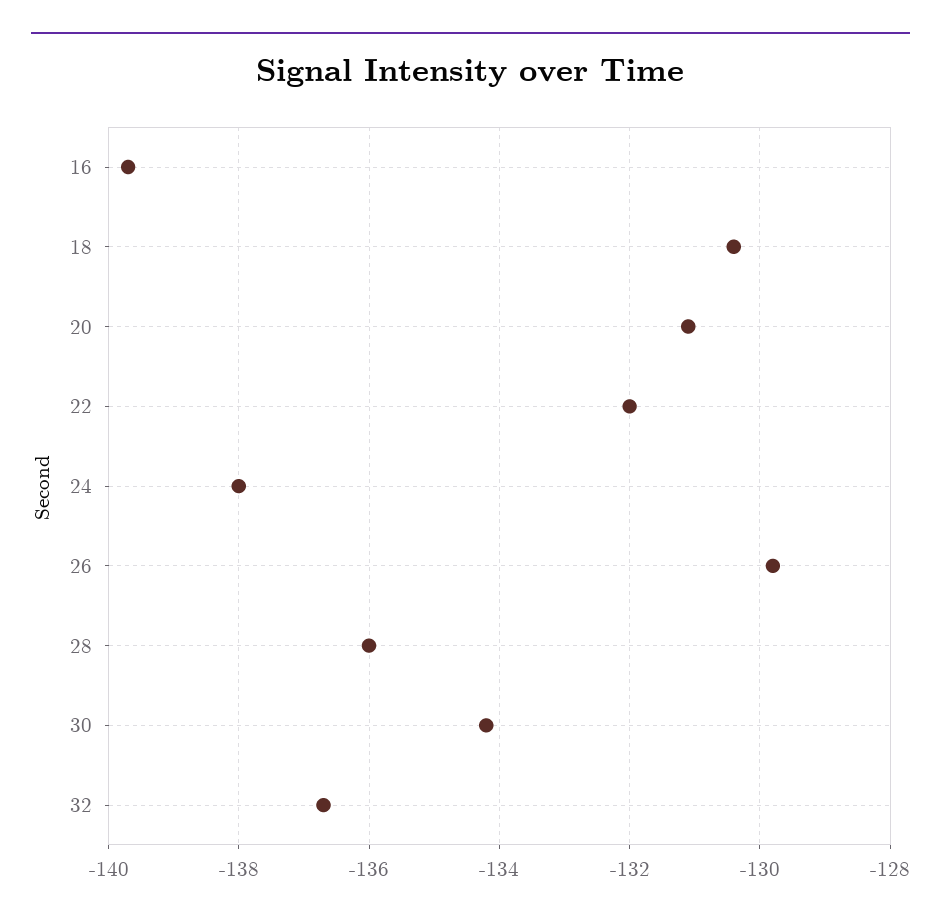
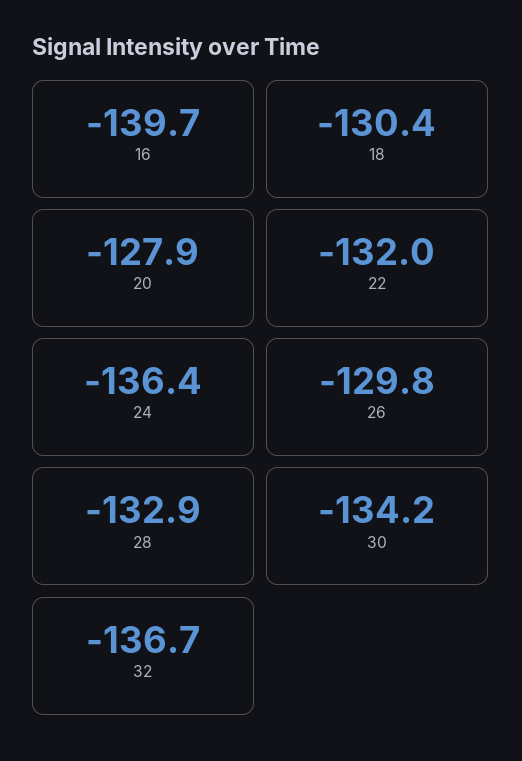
  {
    "16": -139.7,
    "18": -130.4,
-   "20": -131,
+   "20": -127.9,
    "22": -132,
-   "24": -138,
+   "24": -136.4,
    "26": -129.8,
-   "28": -136,
+   "28": -132.9,
    "30": -134.2,
    "32": -136.7
  }

